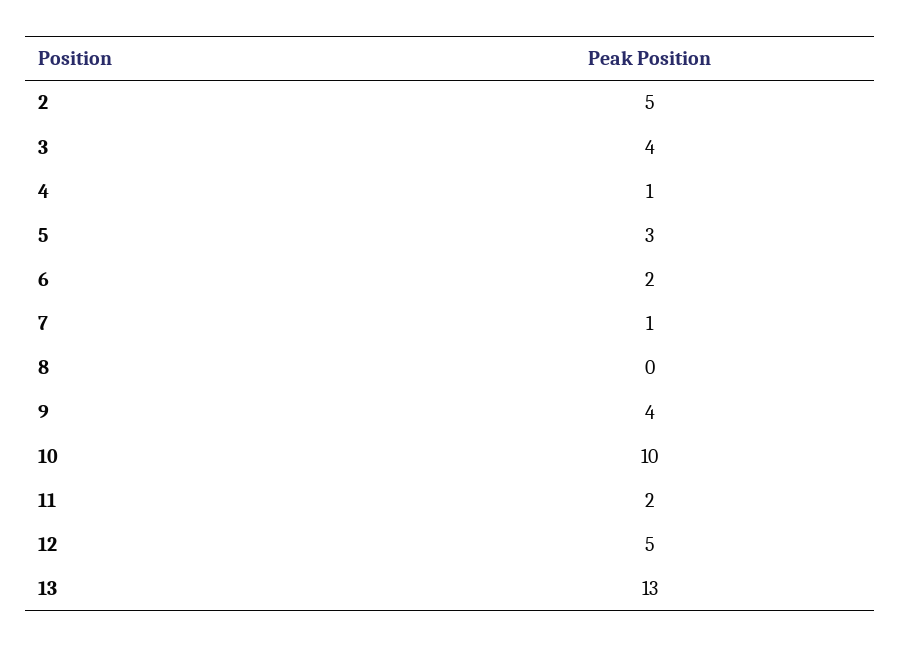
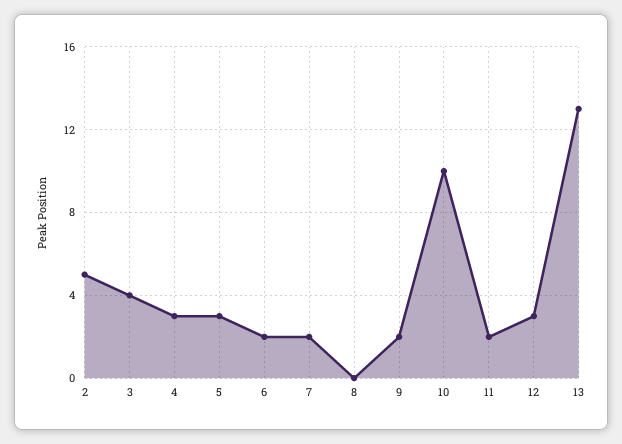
  {
    "2": 5,
    "3": 4,
-   "4": 1,
+   "4": 3,
    "5": 3,
    "6": 2,
-   "7": 1,
+   "7": 2,
    "8": 0,
-   "9": 4,
+   "9": 2,
    "10": 10,
    "11": 2,
-   "12": 5,
+   "12": 3,
    "13": 13
  }

